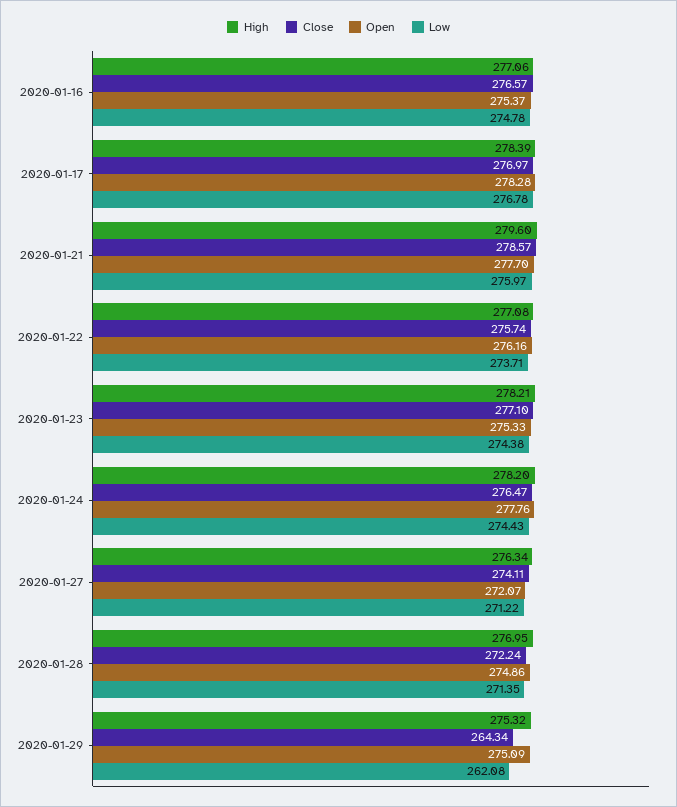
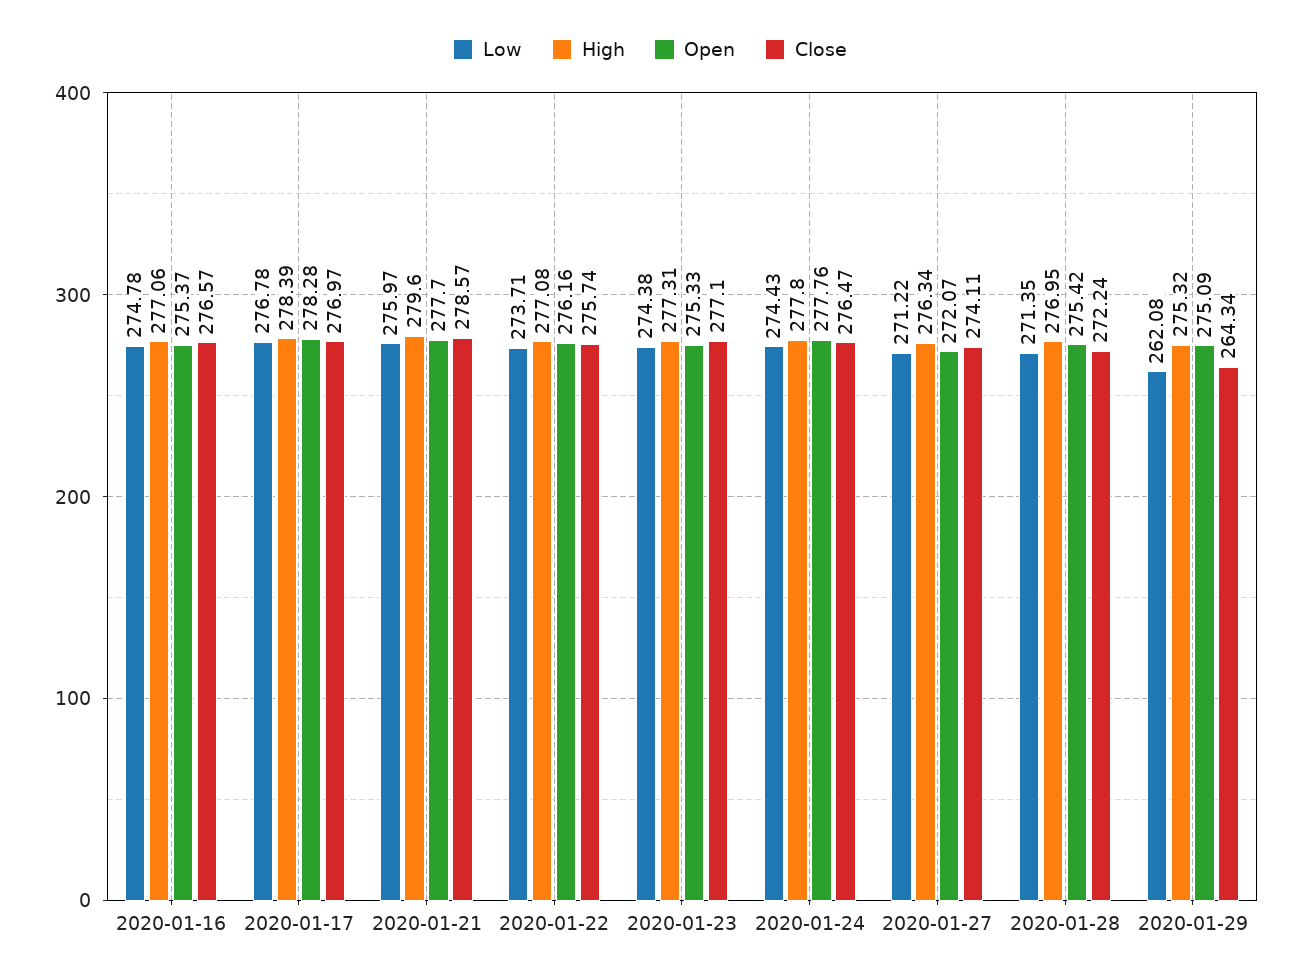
  {
    "High": {
      "2020-01-16": 277.06,
      "2020-01-17": 278.39,
      "2020-01-21": 279.6,
      "2020-01-22": 277.08,
-     "2020-01-23": 278.21,
+     "2020-01-23": 277.31,
-     "2020-01-24": 278.2,
+     "2020-01-24": 277.8,
      "2020-01-27": 276.34,
      "2020-01-28": 276.95,
      "2020-01-29": 275.32
    },
    "Close": {
      "2020-01-16": 276.57,
      "2020-01-17": 276.97,
      "2020-01-21": 278.57,
      "2020-01-22": 275.74,
      "2020-01-23": 277.1,
      "2020-01-24": 276.47,
      "2020-01-27": 274.11,
      "2020-01-28": 272.24,
      "2020-01-29": 264.34
    },
    "Open": {
      "2020-01-16": 275.37,
      "2020-01-17": 278.28,
      "2020-01-21": 277.7,
      "2020-01-22": 276.16,
      "2020-01-23": 275.33,
      "2020-01-24": 277.76,
      "2020-01-27": 272.07,
-     "2020-01-28": 274.86,
+     "2020-01-28": 275.42,
      "2020-01-29": 275.09
    },
    "Low": {
      "2020-01-16": 274.78,
      "2020-01-17": 276.78,
      "2020-01-21": 275.97,
      "2020-01-22": 273.71,
      "2020-01-23": 274.38,
      "2020-01-24": 274.43,
      "2020-01-27": 271.22,
      "2020-01-28": 271.35,
      "2020-01-29": 262.08
    }
  }

